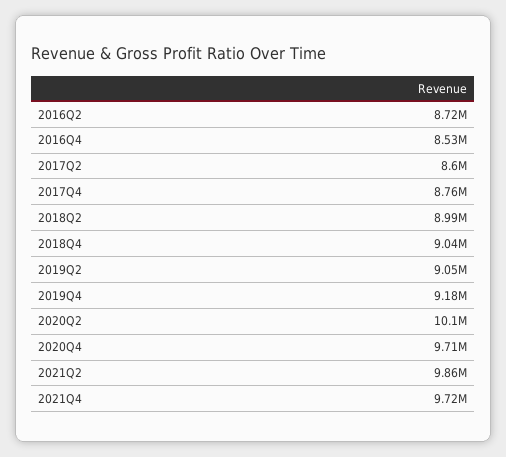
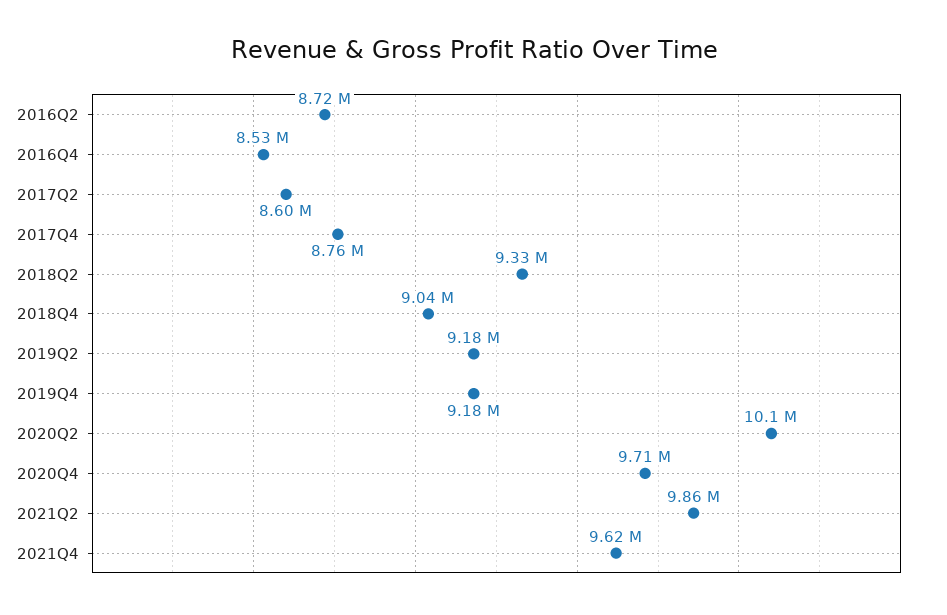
  {
    "2016Q2": 8720000,
    "2016Q4": 8530000,
    "2017Q2": 8600000,
    "2017Q4": 8760000,
-   "2018Q2": 8990000,
+   "2018Q2": 9330000,
    "2018Q4": 9040000,
-   "2019Q2": 9050000,
+   "2019Q2": 9180000,
    "2019Q4": 9180000,
    "2020Q2": 10100000,
    "2020Q4": 9710000,
    "2021Q2": 9860000,
-   "2021Q4": 9720000
+   "2021Q4": 9620000
  }

